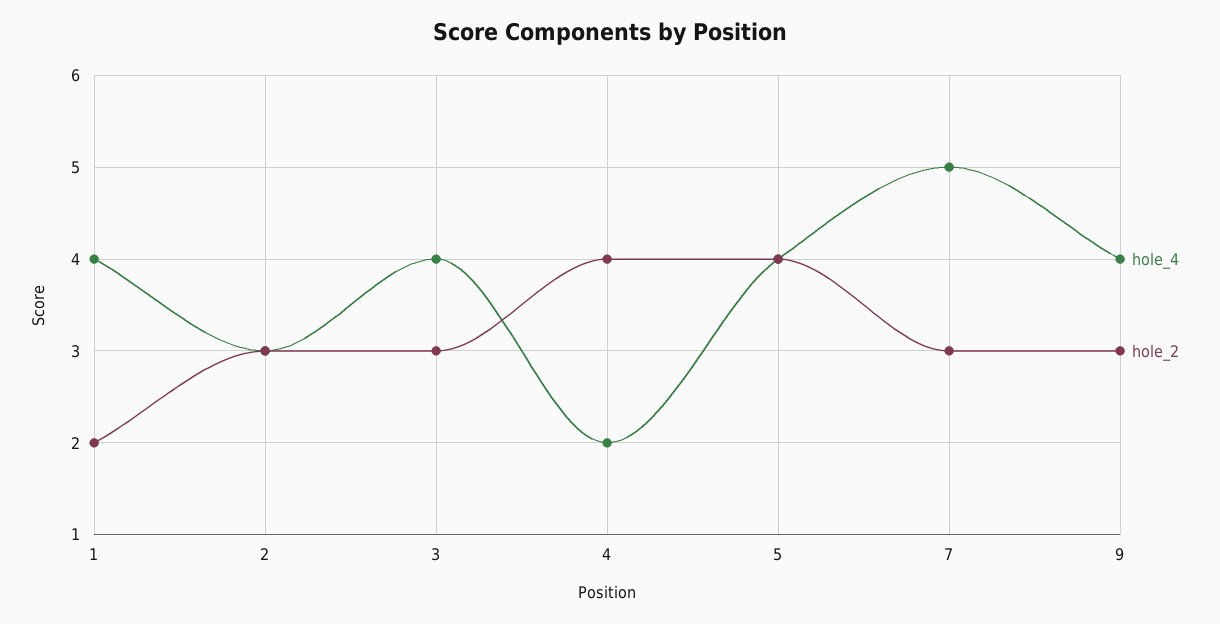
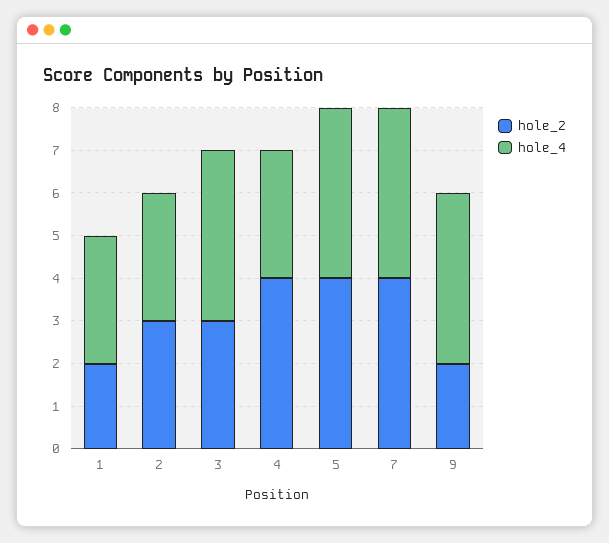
  {
    "hole_4": {
-     "1": 4,
+     "1": 3,
      "2": 3,
      "3": 4,
-     "4": 2,
+     "4": 3,
      "5": 4,
-     "7": 5,
+     "7": 4,
      "9": 4
    },
    "hole_2": {
      "1": 2,
      "2": 3,
      "3": 3,
      "4": 4,
      "5": 4,
-     "7": 3,
+     "7": 4,
-     "9": 3
+     "9": 2
    }
  }

